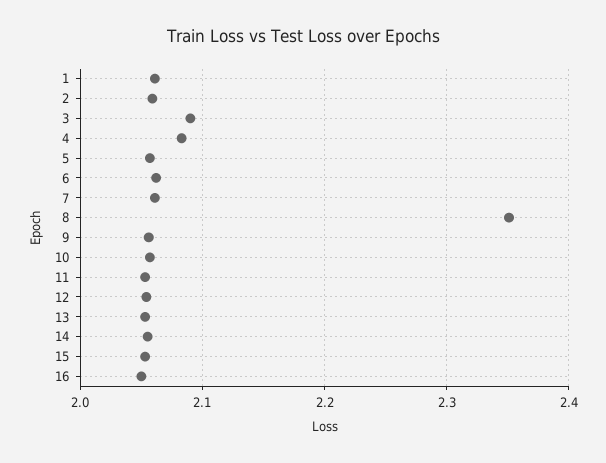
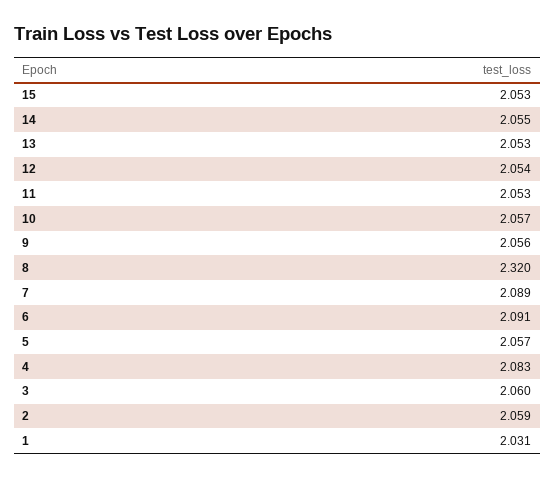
  {
-   "1": 2.06,
+   "1": 2.031,
    "2": 2.059,
-   "3": 2.09,
+   "3": 2.06,
    "4": 2.083,
    "5": 2.057,
-   "6": 2.06,
+   "6": 2.091,
-   "7": 2.06,
+   "7": 2.089,
-   "8": 2.35,
+   "8": 2.32,
    "9": 2.056,
    "10": 2.057,
    "11": 2.053,
    "12": 2.054,
    "13": 2.053,
    "14": 2.055,
-   "15": 2.053,
+   "15": 2.053
-   "16": 2.05
  }

